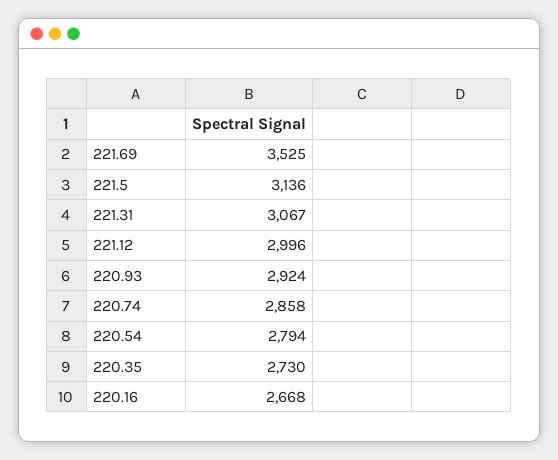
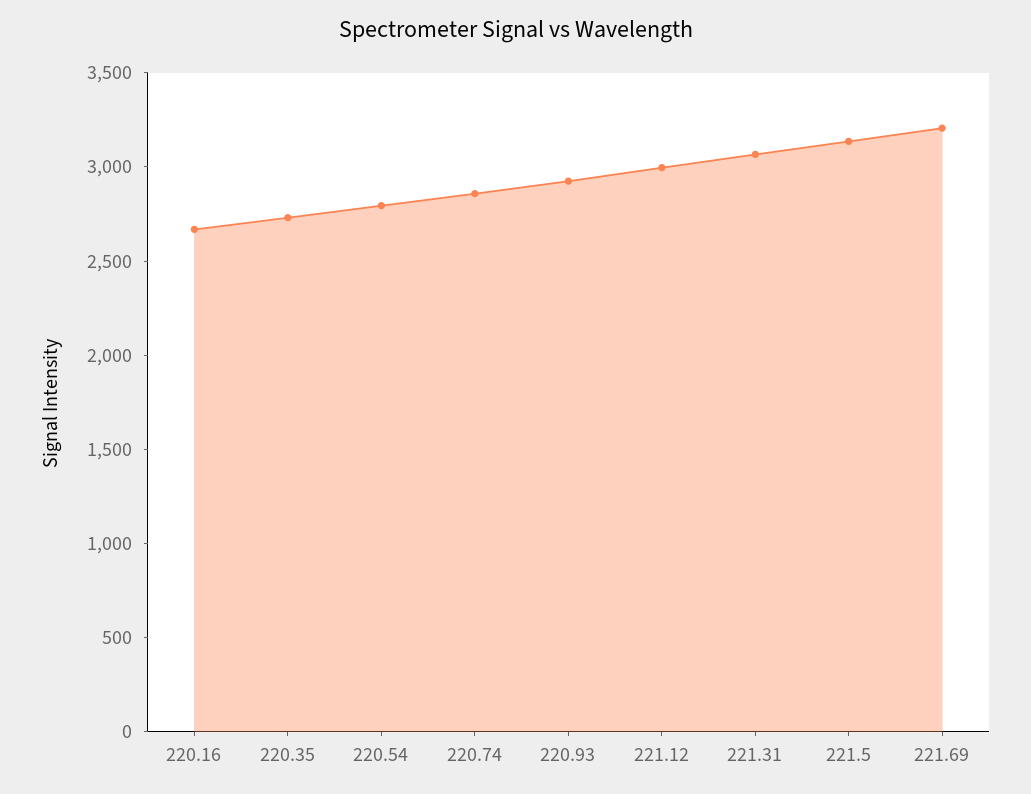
  {
-   "221.69": 3525,
+   "221.69": 3200,
    "221.5": 3136,
    "221.31": 3067,
    "221.12": 2996,
    "220.93": 2924,
    "220.74": 2858,
    "220.54": 2794,
    "220.35": 2730,
    "220.16": 2668
  }

